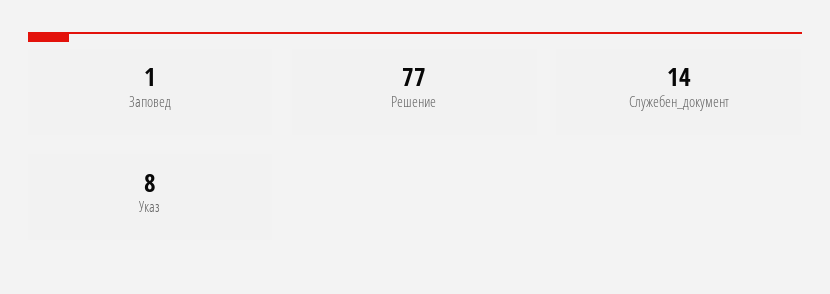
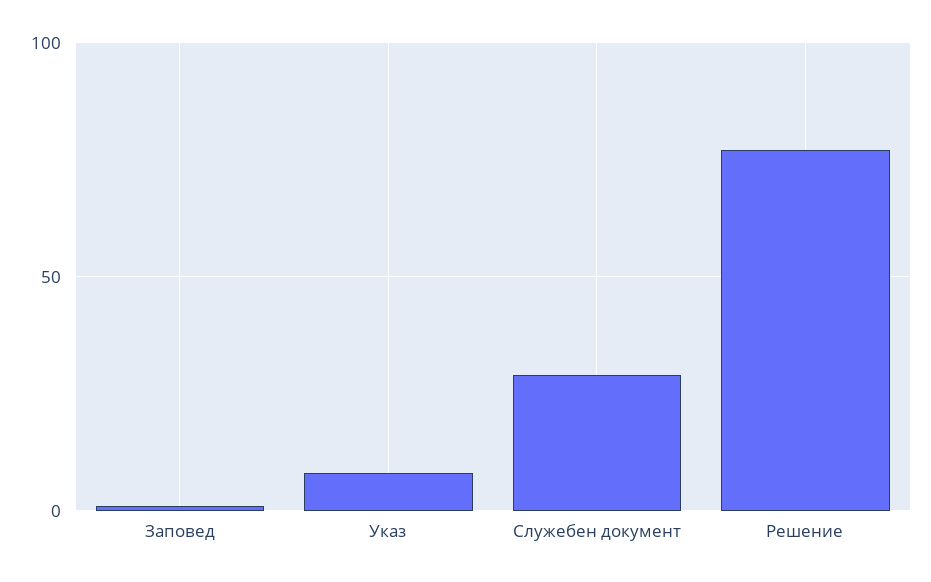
  {
    "Заповед": 1,
    "Решение": 77,
-   "Служебен_документ": 14,
+   "Служебен_документ": 30,
    "Указ": 8
  }

